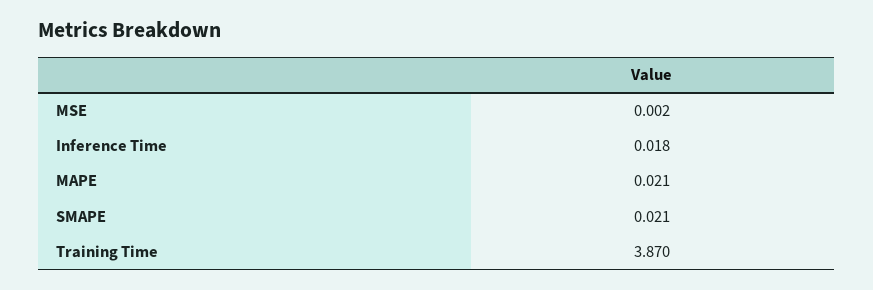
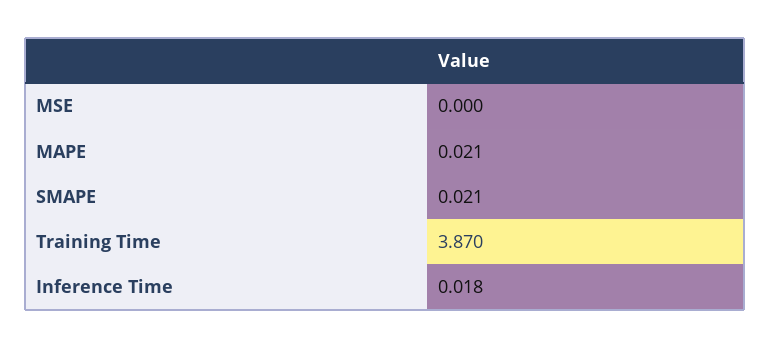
  {
-   "MSE": 0.002,
+   "MSE": 0,
    "Inference Time": 0.018,
    "MAPE": 0.021,
    "SMAPE": 0.021,
    "Training Time": 3.87
  }

